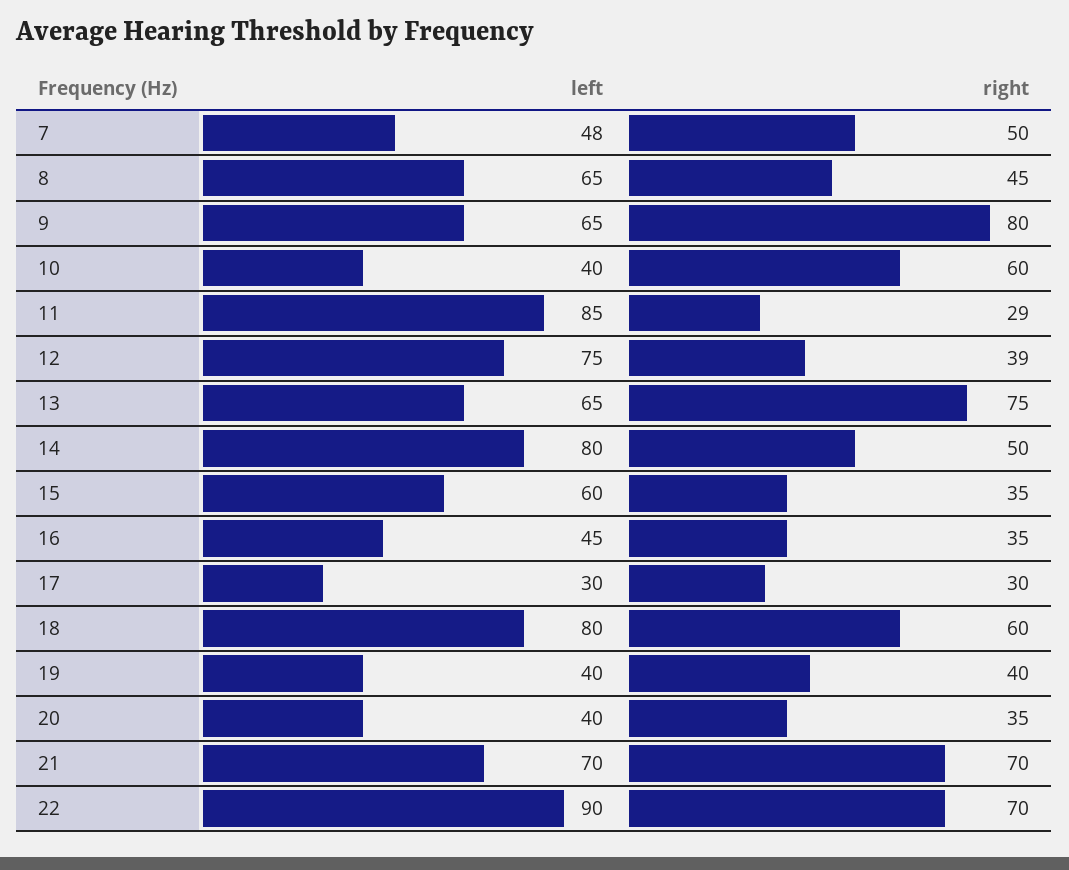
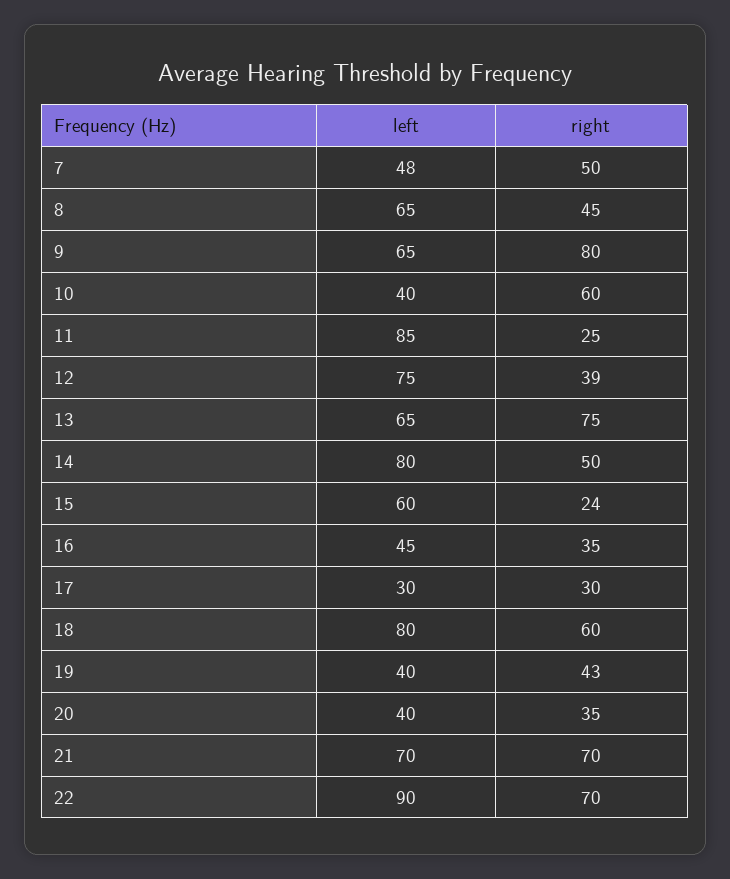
  {
    "left": {
      "7": 48,
      "8": 65,
      "9": 65,
      "10": 40,
      "11": 85,
      "12": 75,
      "13": 65,
      "14": 80,
      "15": 60,
      "16": 45,
      "17": 30,
      "18": 80,
      "19": 40,
      "20": 40,
      "21": 70,
      "22": 90
    },
    "right": {
      "7": 50,
      "8": 45,
      "9": 80,
      "10": 60,
-     "11": 29,
+     "11": 25,
      "12": 39,
      "13": 75,
      "14": 50,
-     "15": 35,
+     "15": 24,
      "16": 35,
      "17": 30,
      "18": 60,
-     "19": 40,
+     "19": 43,
      "20": 35,
      "21": 70,
      "22": 70
    }
  }

